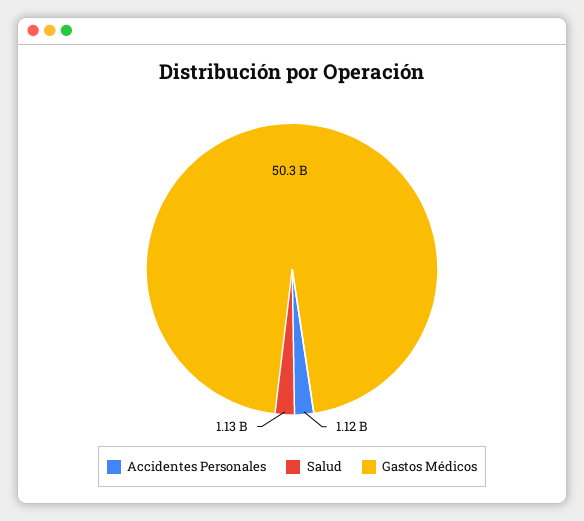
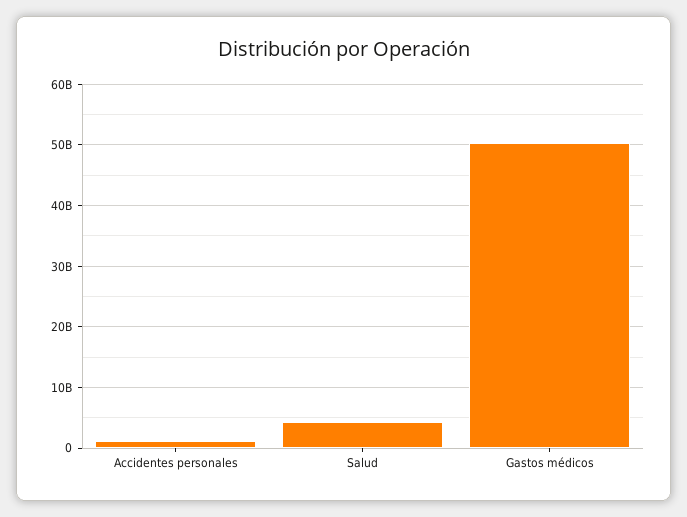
  {
    "Accidentes Personales": 1120000000,
-   "Salud": 1130000000,
+   "Salud": 4000000000,
    "Gastos Médicos": 50300000000
  }

